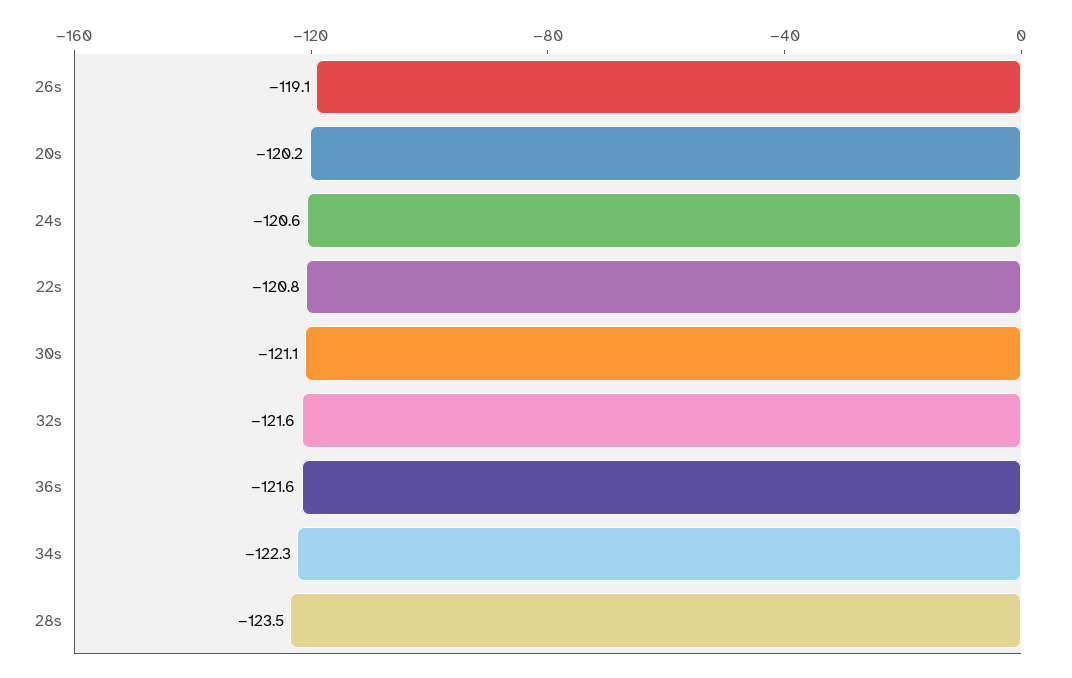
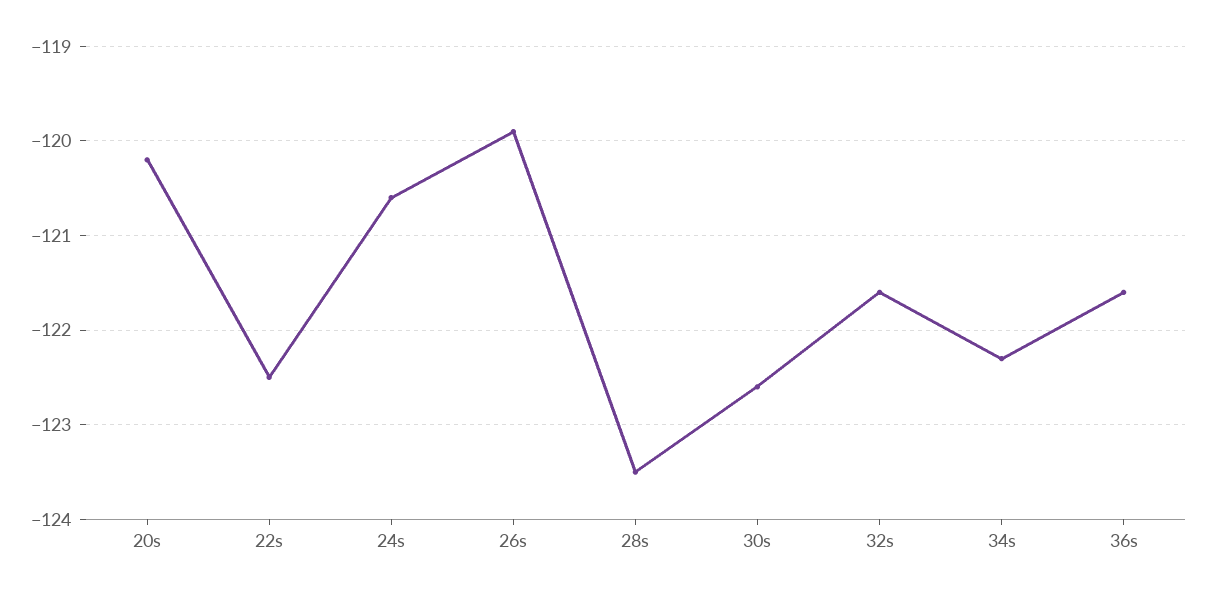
  {
-   "26s": -119.1,
+   "26s": -119.9,
    "20s": -120.2,
    "24s": -120.6,
-   "22s": -120.8,
+   "22s": -122.5,
-   "30s": -121.1,
+   "30s": -122.6,
    "32s": -121.6,
    "36s": -121.6,
    "34s": -122.3,
    "28s": -123.5
  }

